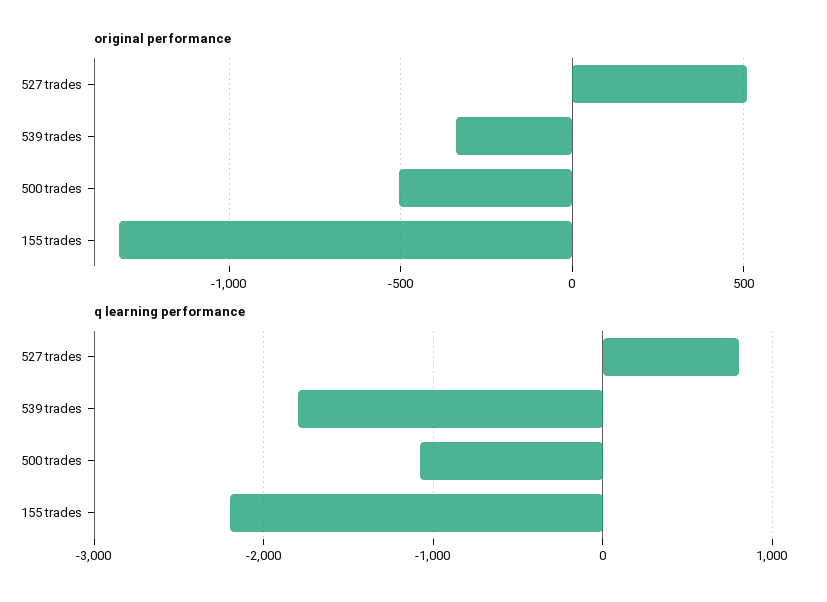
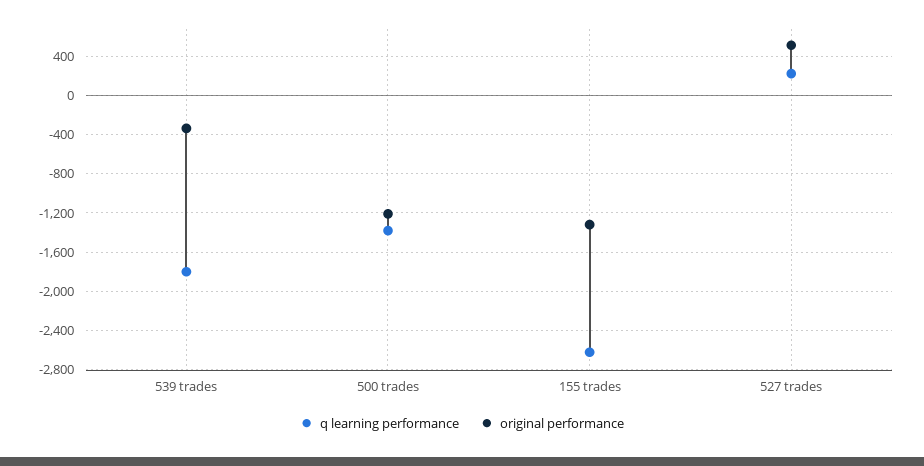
  {
    "original performance": {
      "527 trades": 500,
      "539 trades": -350,
-     "500 trades": -500,
+     "500 trades": -1200,
      "155 trades": -1300
    },
    "q learning performance": {
-     "527 trades": 800,
+     "527 trades": 200,
      "539 trades": -1800,
-     "500 trades": -1100,
+     "500 trades": -1400,
-     "155 trades": -2200
+     "155 trades": -2600
    }
  }

